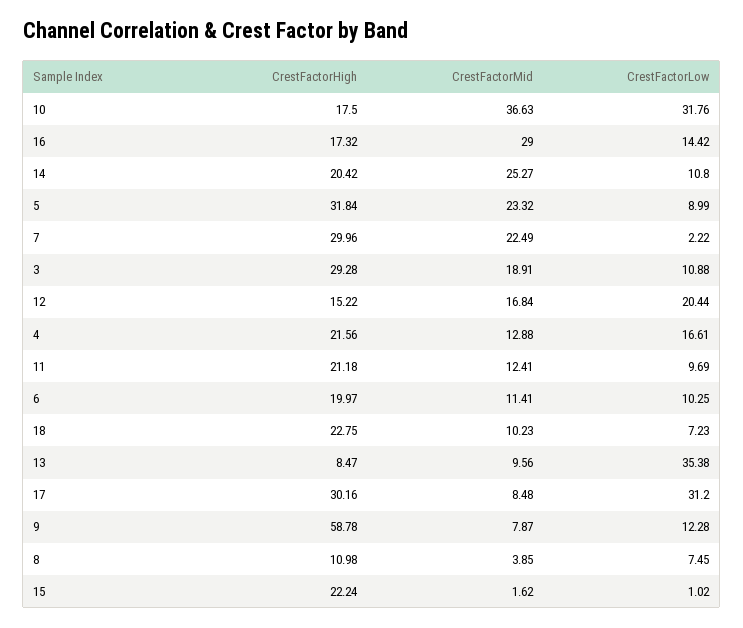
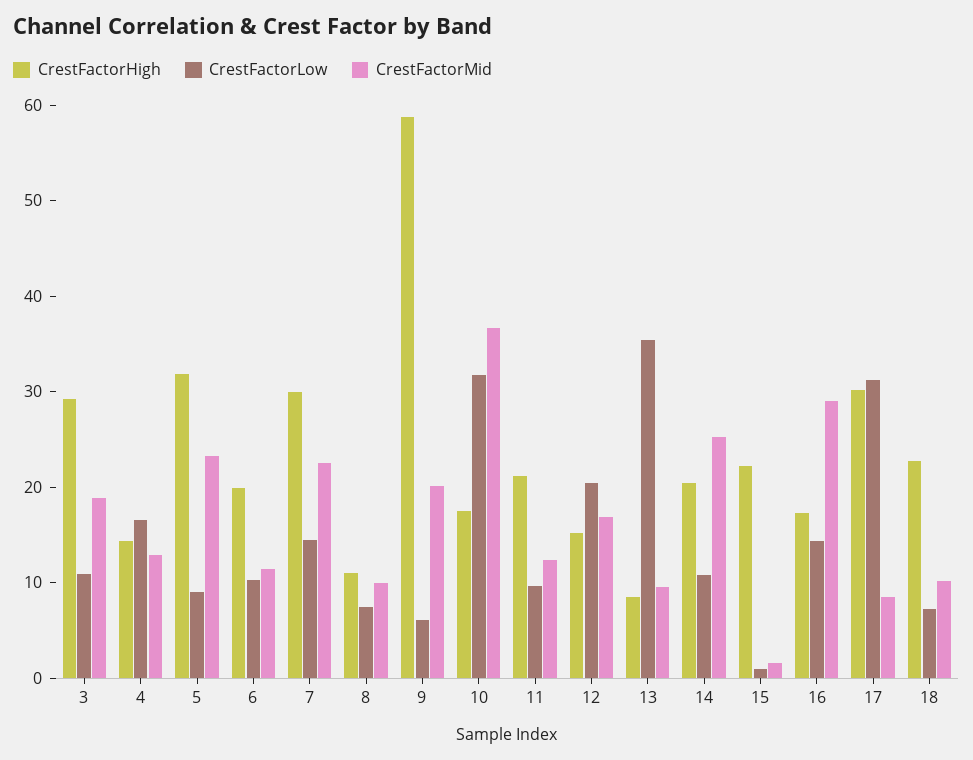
  {
    "CrestFactorHigh": {
      "10": 17.5,
      "16": 17.32,
      "14": 20.42,
      "5": 31.84,
      "7": 29.96,
      "3": 29.28,
      "12": 15.22,
-     "4": 21.56,
+     "4": 14,
      "11": 21.18,
      "6": 19.97,
      "18": 22.75,
      "13": 8.47,
      "17": 30.16,
      "9": 58.78,
      "8": 10.98,
      "15": 22.24
    },
    "CrestFactorMid": {
      "10": 36.63,
      "16": 29,
      "14": 25.27,
      "5": 23.32,
      "7": 22.49,
      "3": 18.91,
      "12": 16.84,
      "4": 12.88,
      "11": 12.41,
      "6": 11.41,
      "18": 10.23,
      "13": 9.56,
      "17": 8.48,
-     "9": 7.87,
+     "9": 20,
-     "8": 3.85,
+     "8": 10,
      "15": 1.62
    },
    "CrestFactorLow": {
      "10": 31.76,
      "16": 14.42,
      "14": 10.8,
      "5": 8.99,
-     "7": 2.22,
+     "7": 14,
      "3": 10.88,
      "12": 20.44,
      "4": 16.61,
      "11": 9.69,
      "6": 10.25,
      "18": 7.23,
      "13": 35.38,
      "17": 31.2,
-     "9": 12.28,
+     "9": 6,
      "8": 7.45,
      "15": 1.02
    }
  }

